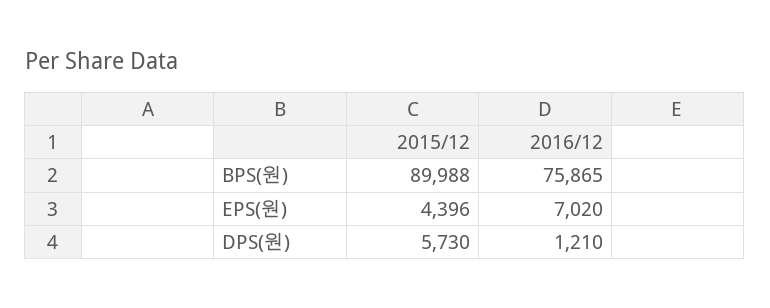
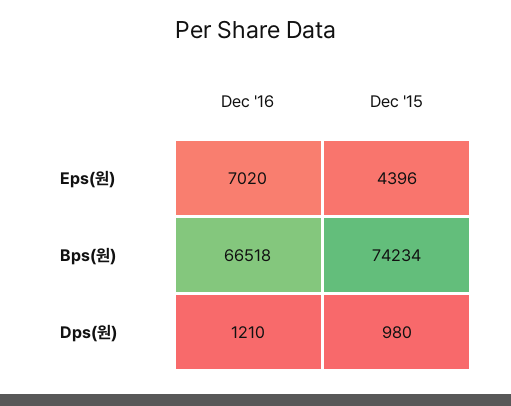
  {
    "2015/12": {
-     "BPS(원)": 89988,
+     "BPS(원)": 74234,
      "EPS(원)": 4396,
-     "DPS(원)": 5730
+     "DPS(원)": 980
    },
    "2016/12": {
-     "BPS(원)": 75865,
+     "BPS(원)": 66518,
      "EPS(원)": 7020,
      "DPS(원)": 1210
    }
  }

